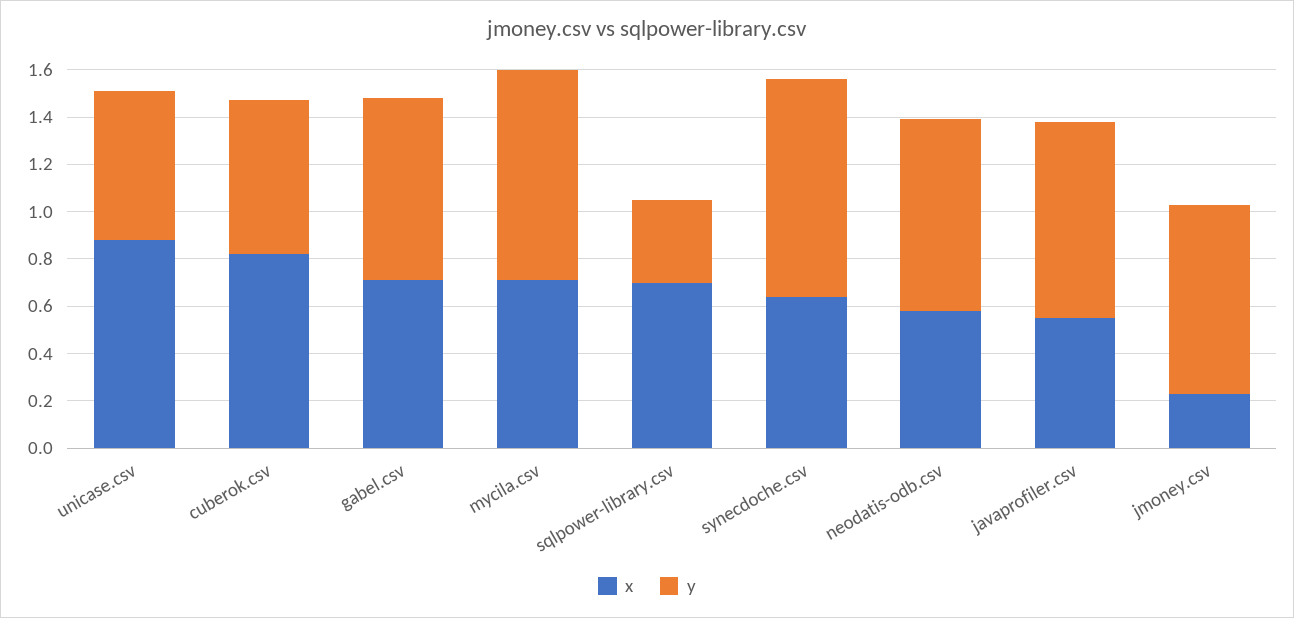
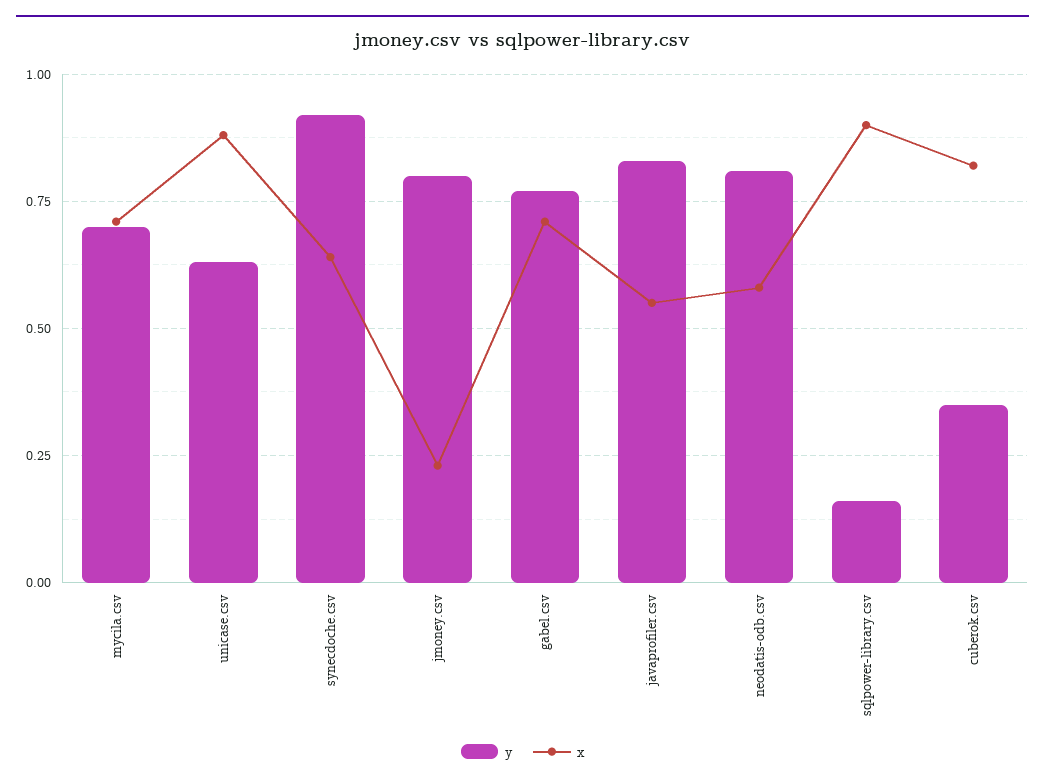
  {
    "x": {
      "unicase.csv": 0.9,
      "cuberok.csv": 0.8,
      "gabel.csv": 0.7,
      "mycila.csv": 0.7,
-     "sqlpower-library.csv": 0.7,
+     "sqlpower-library.csv": 0.9,
      "synecdoche.csv": 0.65,
      "neodatis-odb.csv": 0.6,
      "javaprofiler.csv": 0.55,
      "jmoney.csv": 0.25
    },
    "y": {
      "unicase.csv": 0.65,
-     "cuberok.csv": 0.65,
+     "cuberok.csv": 0.35,
      "gabel.csv": 0.75,
-     "mycila.csv": 0.9,
+     "mycila.csv": 0.7,
-     "sqlpower-library.csv": 0.35,
+     "sqlpower-library.csv": 0.15,
      "synecdoche.csv": 0.9,
      "neodatis-odb.csv": 0.8,
      "javaprofiler.csv": 0.85,
      "jmoney.csv": 0.8
    }
  }

